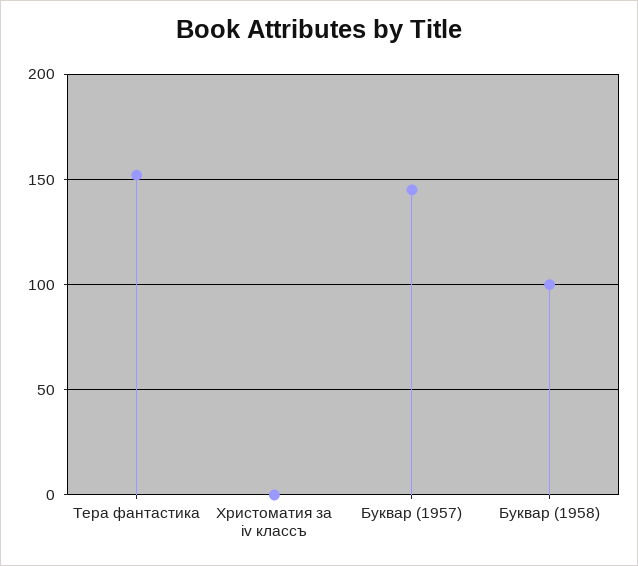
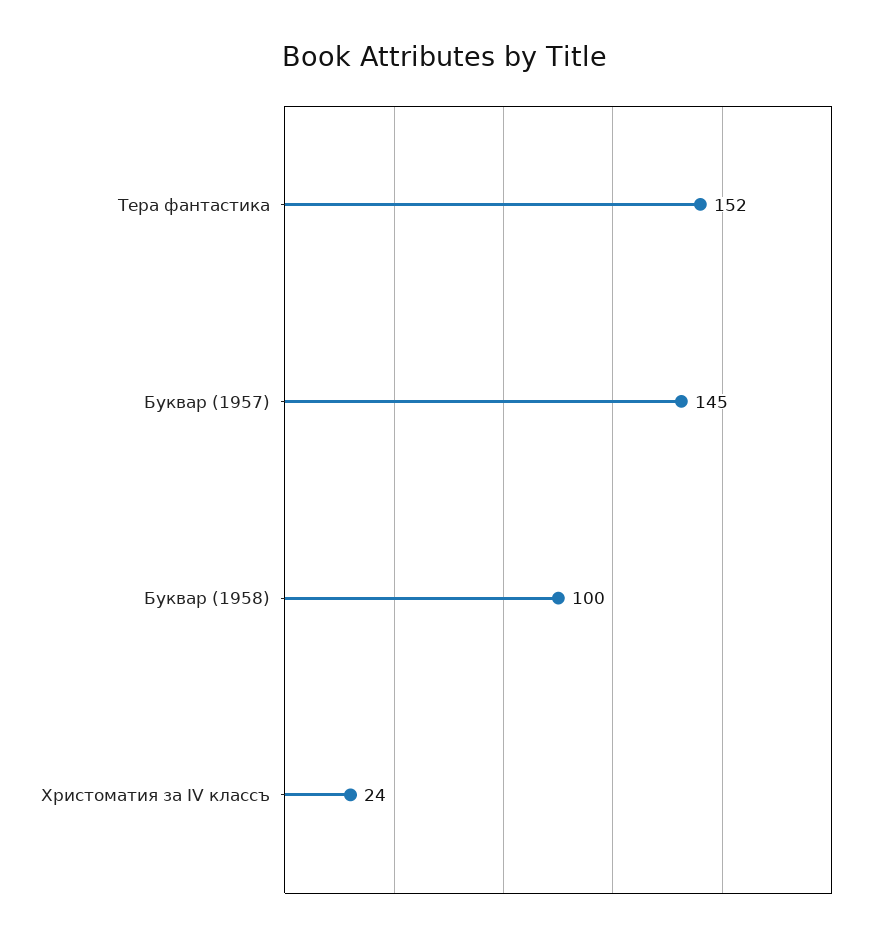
  {
    "Тера фантастика": 152,
-   "Христоматия за iv классъ": 0,
+   "Христоматия за iv классъ": 24,
    "Буквар (1957)": 145,
    "Буквар (1958)": 100
  }

